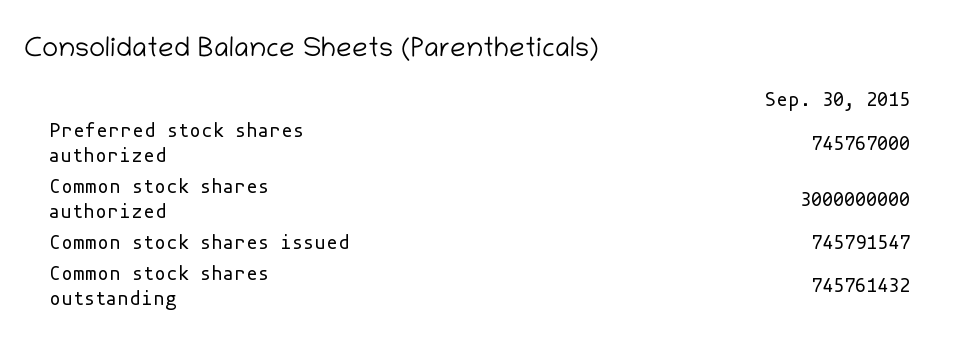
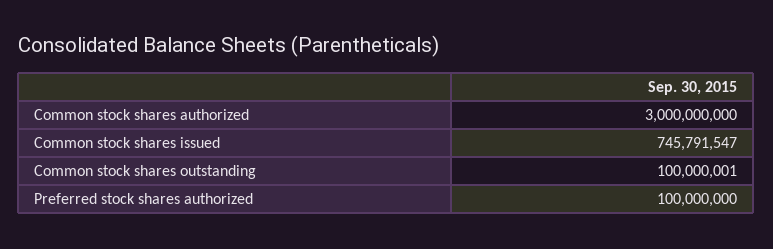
  {
-   "Preferred stock shares authorized": 745767000,
+   "Preferred stock shares authorized": 100000000,
    "Common stock shares authorized": 3000000000,
    "Common stock shares issued": 745791547,
-   "Common stock shares outstanding": 745761432
+   "Common stock shares outstanding": 100000001
  }

